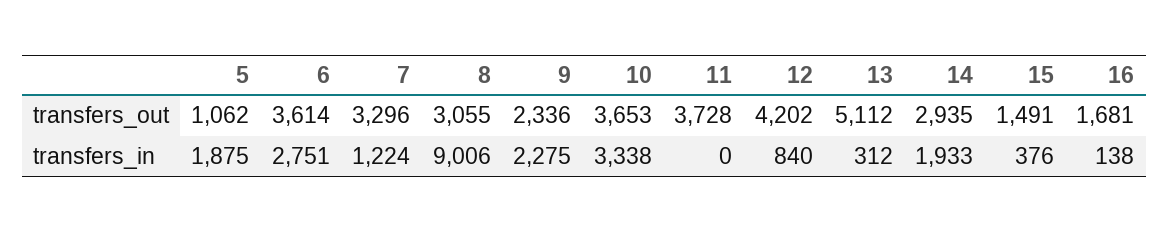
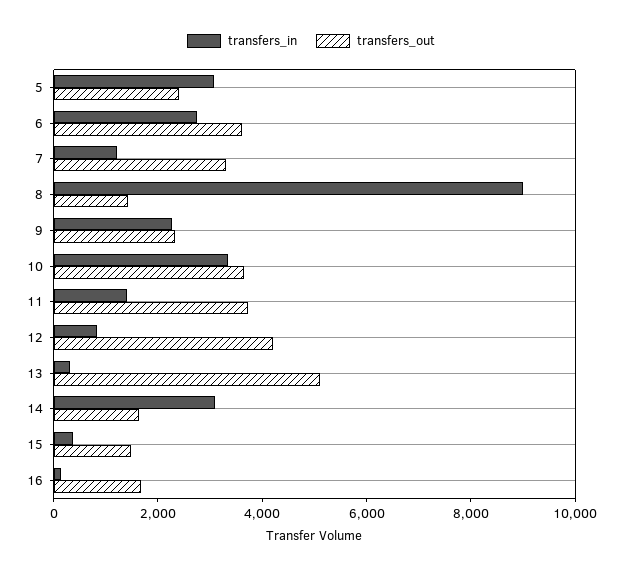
  {
    "transfers_out": {
-     "5": 1062,
+     "5": 2500,
      "6": 3614,
      "7": 3296,
-     "8": 3055,
+     "8": 1500,
      "9": 2336,
      "10": 3653,
      "11": 3728,
      "12": 4202,
      "13": 5112,
-     "14": 2935,
+     "14": 1500,
      "15": 1491,
      "16": 1681
    },
    "transfers_in": {
-     "5": 1875,
+     "5": 3000,
      "6": 2751,
      "7": 1224,
      "8": 9006,
      "9": 2275,
      "10": 3338,
-     "11": 0,
+     "11": 1500,
      "12": 840,
      "13": 312,
-     "14": 1933,
+     "14": 3000,
      "15": 376,
      "16": 138
    }
  }

